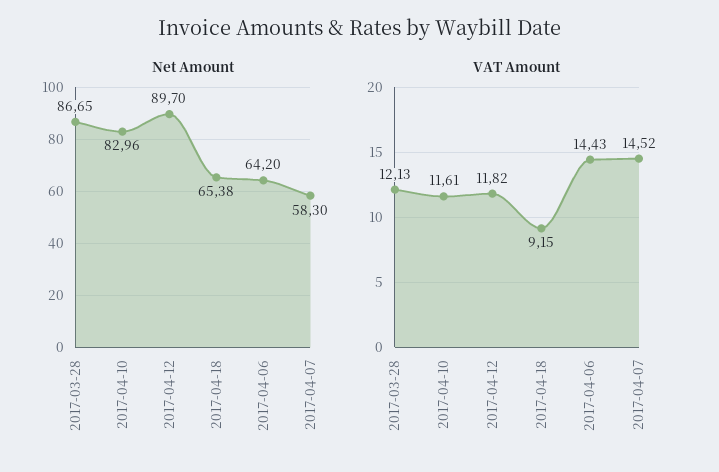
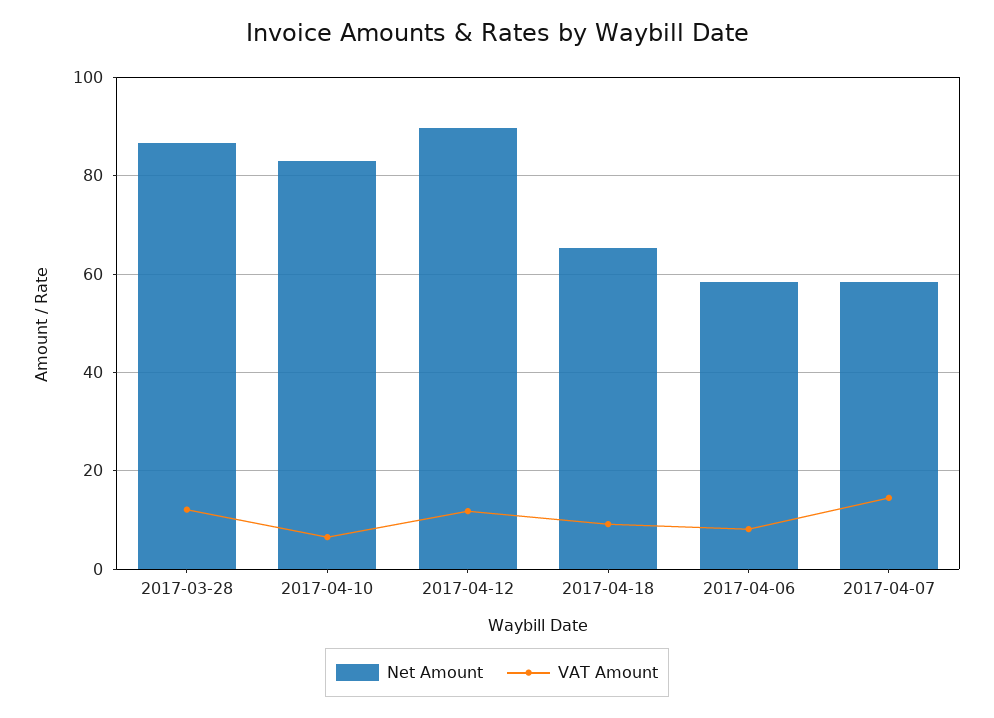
  {
    "Net Amount": {
      "2017-03-28": 86.65,
      "2017-04-10": 82.96,
      "2017-04-12": 89.7,
      "2017-04-18": 65.38,
-     "2017-04-06": 64.2,
+     "2017-04-06": 58,
      "2017-04-07": 58.3
    },
    "VAT Amount": {
      "2017-03-28": 12.13,
-     "2017-04-10": 11.61,
+     "2017-04-10": 6,
      "2017-04-12": 11.82,
      "2017-04-18": 9.15,
-     "2017-04-06": 14.43,
+     "2017-04-06": 8,
      "2017-04-07": 14.52
    }
  }

